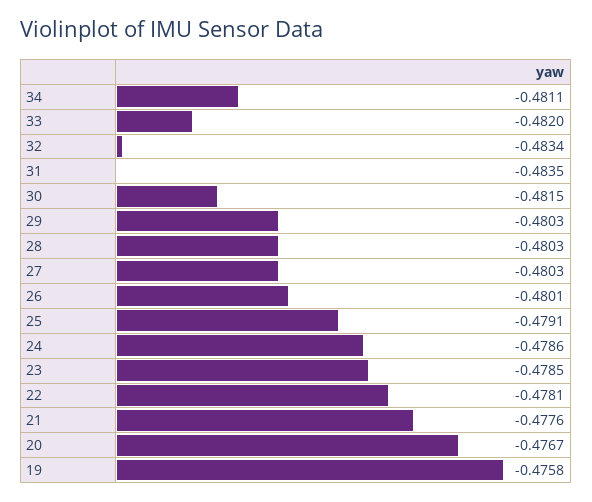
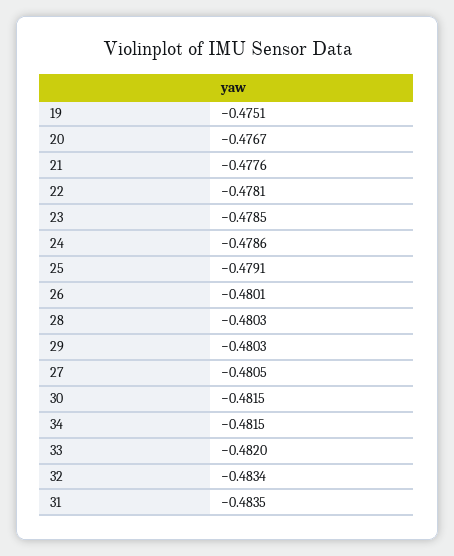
  {
-   "34": -0.4811,
+   "34": -0.4815,
    "33": -0.482,
    "32": -0.4834,
    "31": -0.4835,
    "30": -0.4815,
    "29": -0.4803,
    "28": -0.4803,
-   "27": -0.4803,
+   "27": -0.4805,
    "26": -0.4801,
    "25": -0.4791,
    "24": -0.4786,
    "23": -0.4785,
    "22": -0.4781,
    "21": -0.4776,
    "20": -0.4767,
-   "19": -0.4758
+   "19": -0.4751
  }

